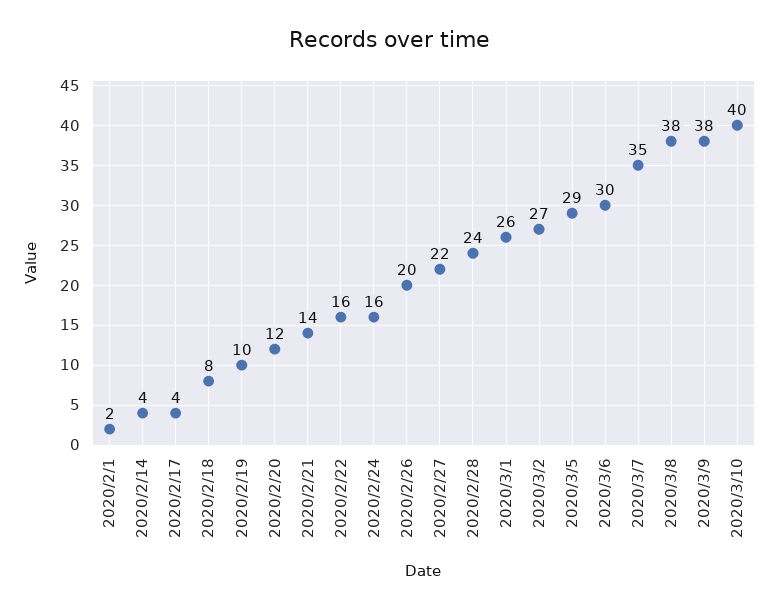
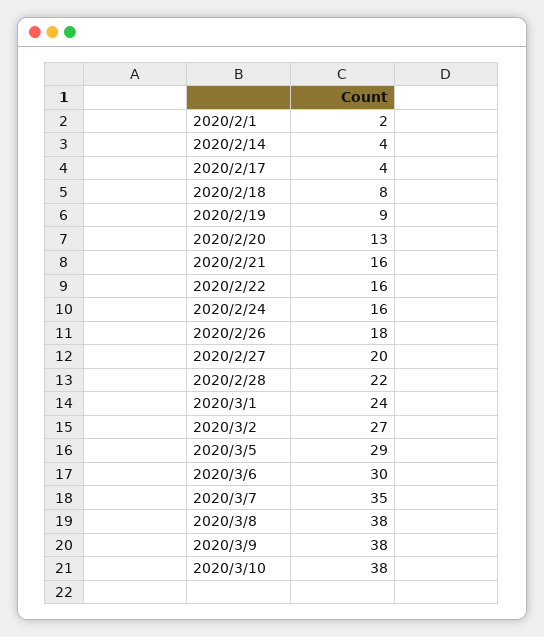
  {
    "2020/2/1": 2,
    "2020/2/14": 4,
    "2020/2/17": 4,
    "2020/2/18": 8,
-   "2020/2/19": 10,
+   "2020/2/19": 9,
-   "2020/2/20": 12,
+   "2020/2/20": 13,
-   "2020/2/21": 14,
+   "2020/2/21": 16,
    "2020/2/22": 16,
    "2020/2/24": 16,
-   "2020/2/26": 20,
+   "2020/2/26": 18,
-   "2020/2/27": 22,
+   "2020/2/27": 20,
-   "2020/2/28": 24,
+   "2020/2/28": 22,
-   "2020/3/1": 26,
+   "2020/3/1": 24,
    "2020/3/2": 27,
    "2020/3/5": 29,
    "2020/3/6": 30,
    "2020/3/7": 35,
    "2020/3/8": 38,
    "2020/3/9": 38,
-   "2020/3/10": 40
+   "2020/3/10": 38
  }

